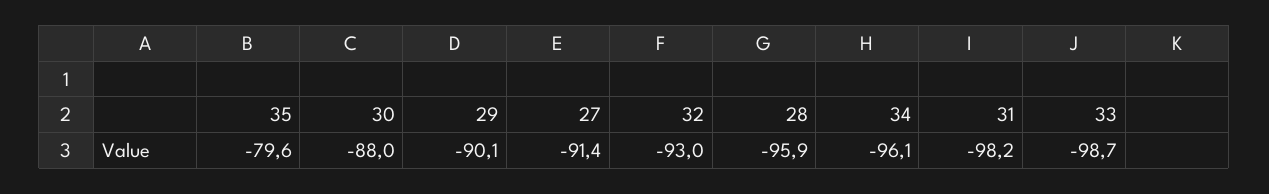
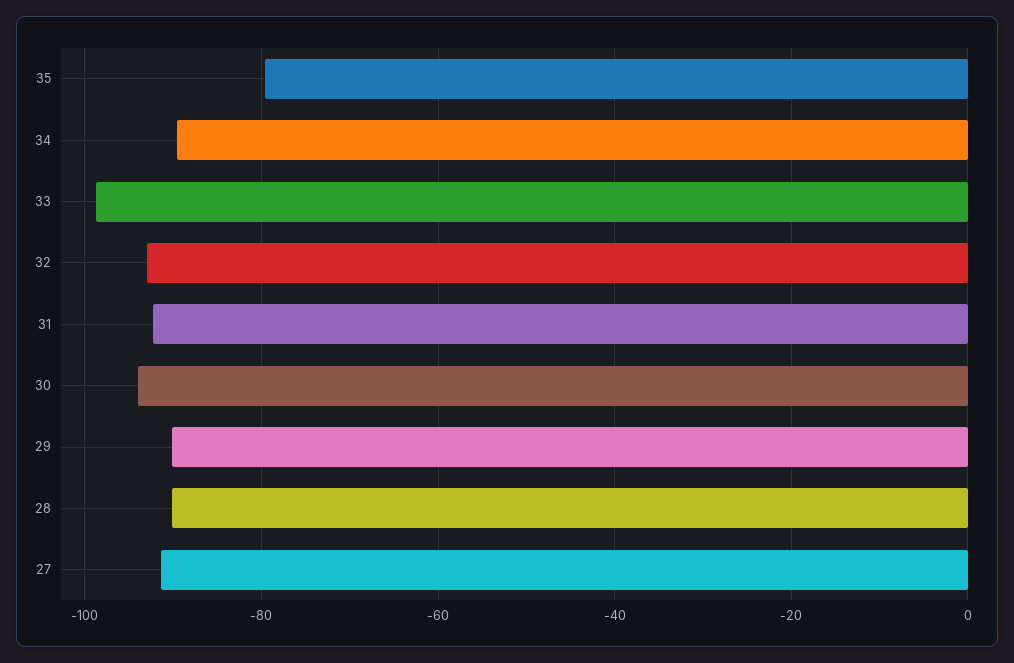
  {
    "35": -79.6,
-   "30": -88,
+   "30": -94,
    "29": -90.1,
    "27": -91.4,
    "32": -93,
-   "28": -95.9,
+   "28": -90,
-   "34": -96.1,
+   "34": -90,
-   "31": -98.2,
+   "31": -92,
    "33": -98.7
  }

